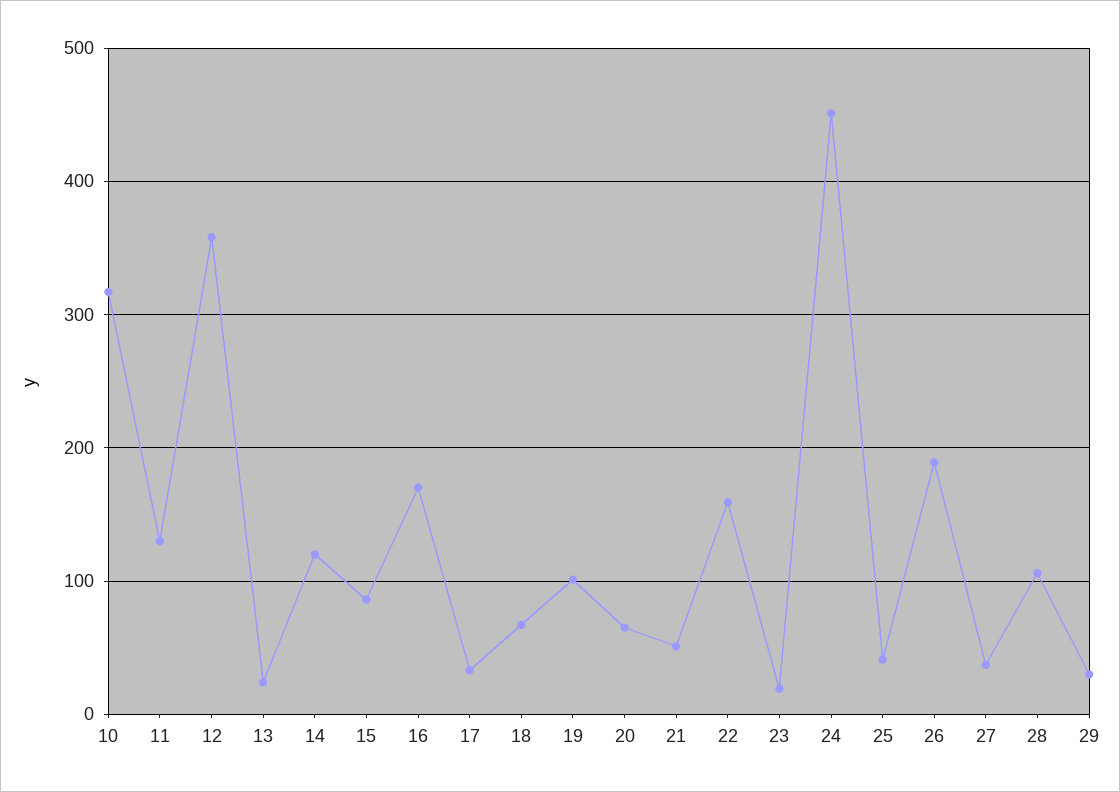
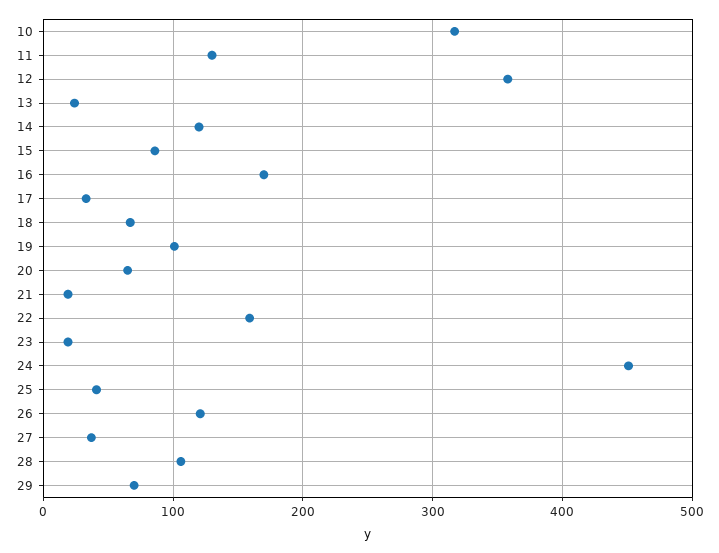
  {
    "10": 320,
    "11": 130,
    "12": 360,
    "13": 20,
    "14": 120,
    "15": 90,
    "16": 170,
    "17": 30,
    "18": 70,
    "19": 100,
    "20": 70,
-   "21": 50,
+   "21": 20,
    "22": 160,
    "23": 20,
    "24": 450,
    "25": 40,
-   "26": 190,
+   "26": 120,
    "27": 40,
    "28": 110,
-   "29": 30
+   "29": 70
  }

